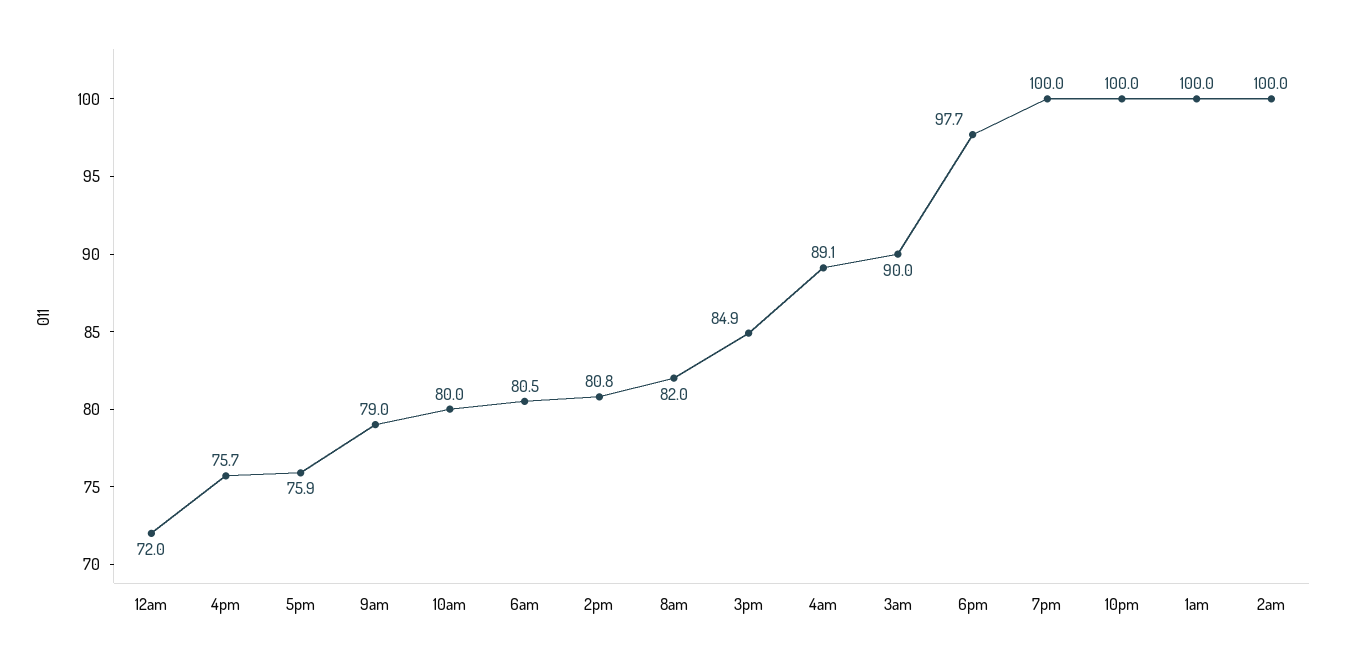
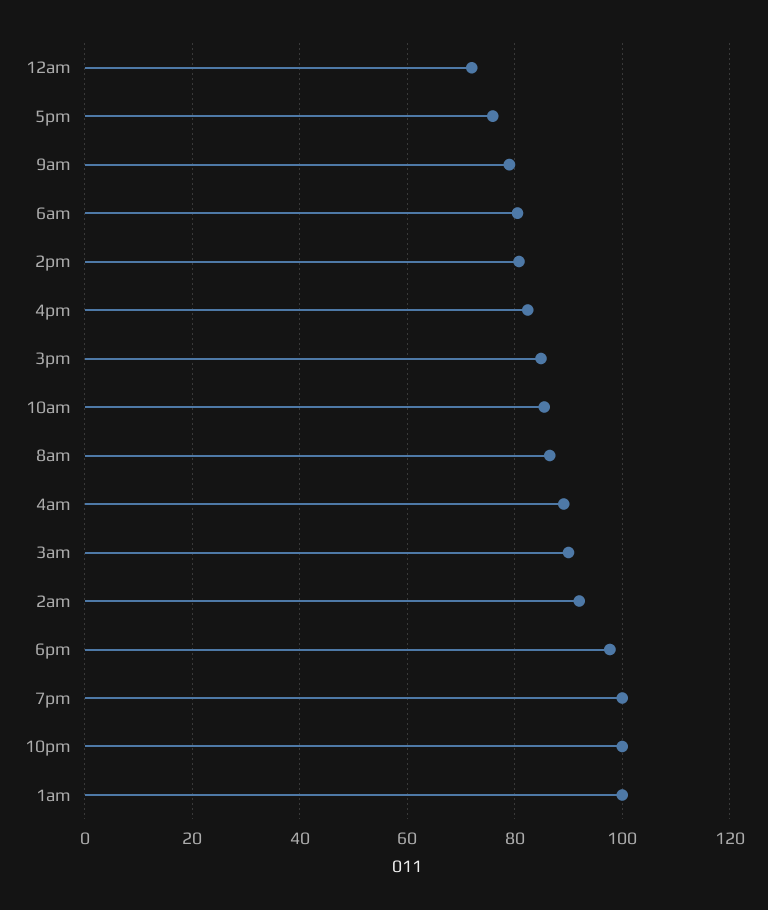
  {
    "12am": 72,
-   "4pm": 75.7,
+   "4pm": 82,
    "5pm": 75.9,
    "9am": 79,
-   "10am": 80,
+   "10am": 86,
    "6am": 80.5,
    "2pm": 80.8,
-   "8am": 82,
+   "8am": 86,
    "3pm": 84.9,
    "4am": 89.1,
    "3am": 90,
    "6pm": 97.7,
    "7pm": 100,
    "10pm": 100,
    "1am": 100,
-   "2am": 100
+   "2am": 92
  }

